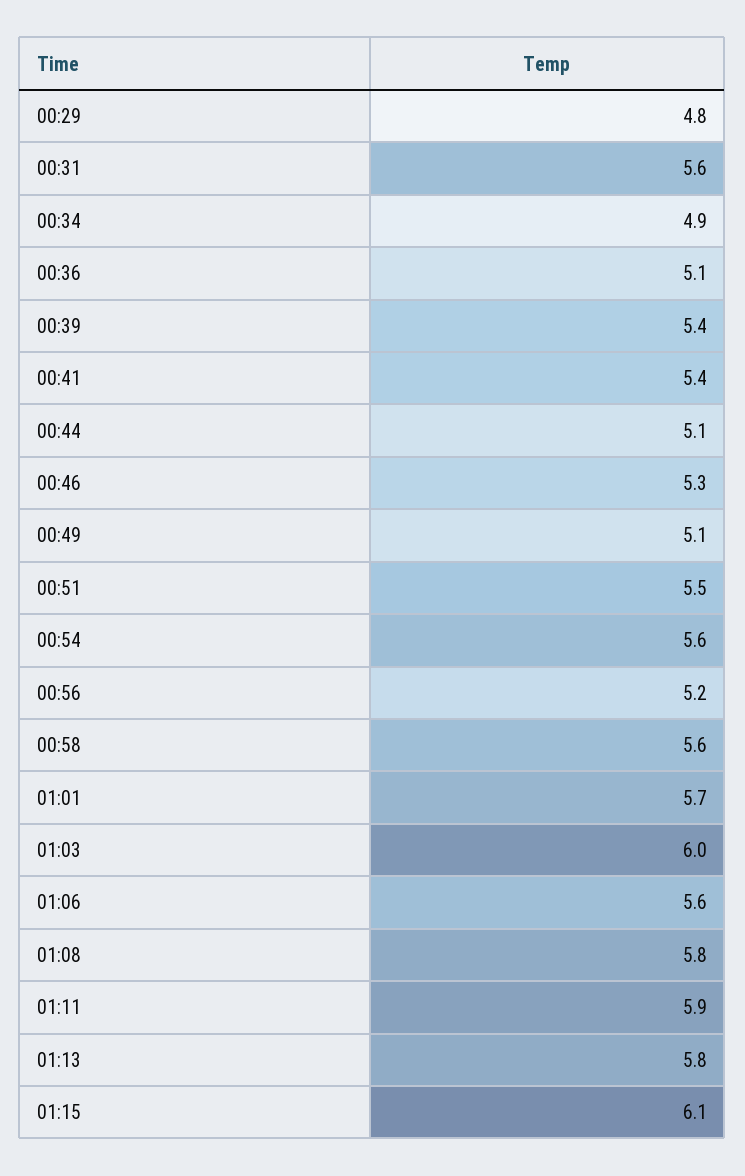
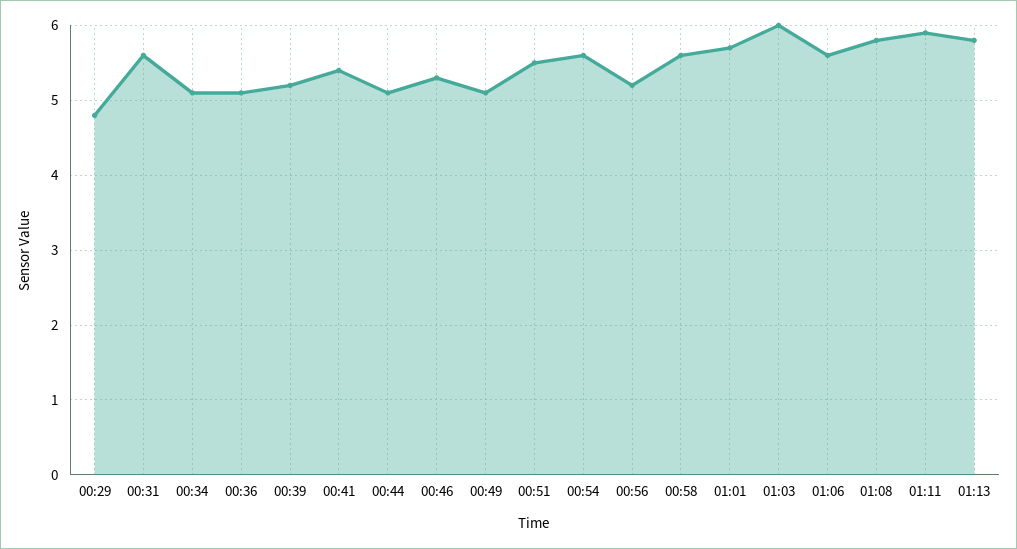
  {
    "00:29": 4.8,
    "00:31": 5.6,
-   "00:34": 4.9,
+   "00:34": 5.1,
    "00:36": 5.1,
-   "00:39": 5.4,
+   "00:39": 5.2,
    "00:41": 5.4,
    "00:44": 5.1,
    "00:46": 5.3,
    "00:49": 5.1,
    "00:51": 5.5,
    "00:54": 5.6,
    "00:56": 5.2,
    "00:58": 5.6,
    "01:01": 5.7,
    "01:03": 6,
    "01:06": 5.6,
    "01:08": 5.8,
    "01:11": 5.9,
-   "01:13": 5.8,
+   "01:13": 5.8
-   "01:15": 6.1
  }

